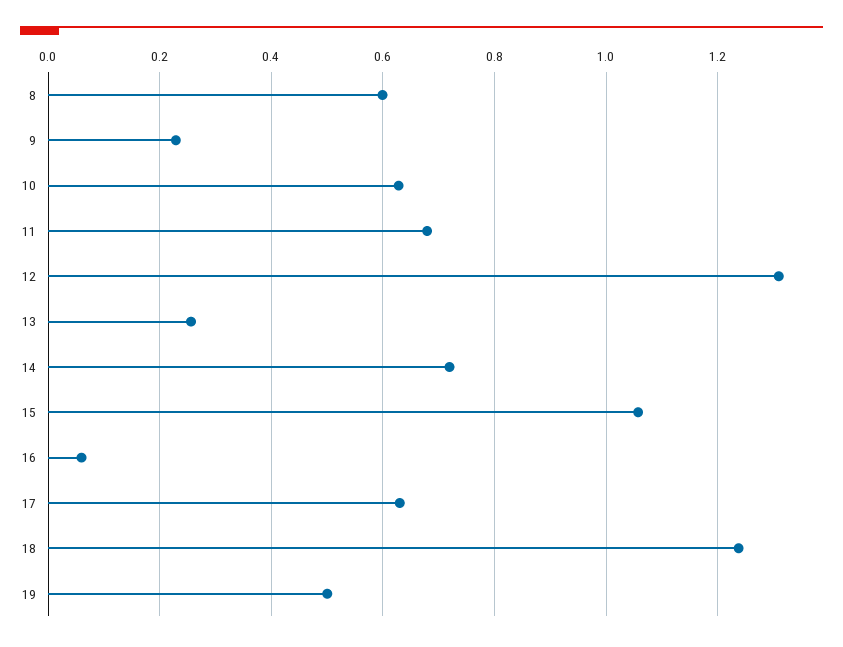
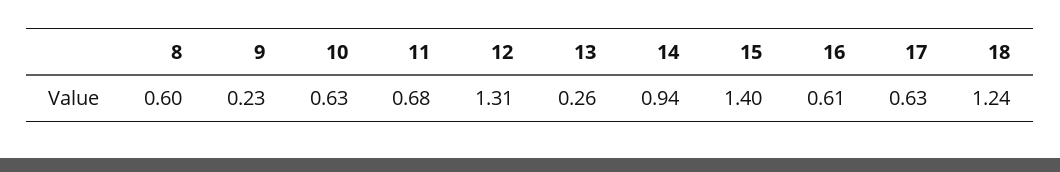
  {
    "8": 0.6,
    "9": 0.23,
    "10": 0.63,
    "11": 0.68,
    "12": 1.31,
    "13": 0.26,
-   "14": 0.72,
+   "14": 0.94,
-   "15": 1.06,
+   "15": 1.4,
-   "16": 0.06,
+   "16": 0.61,
    "17": 0.63,
-   "18": 1.24,
+   "18": 1.24
-   "19": 0.5
  }

